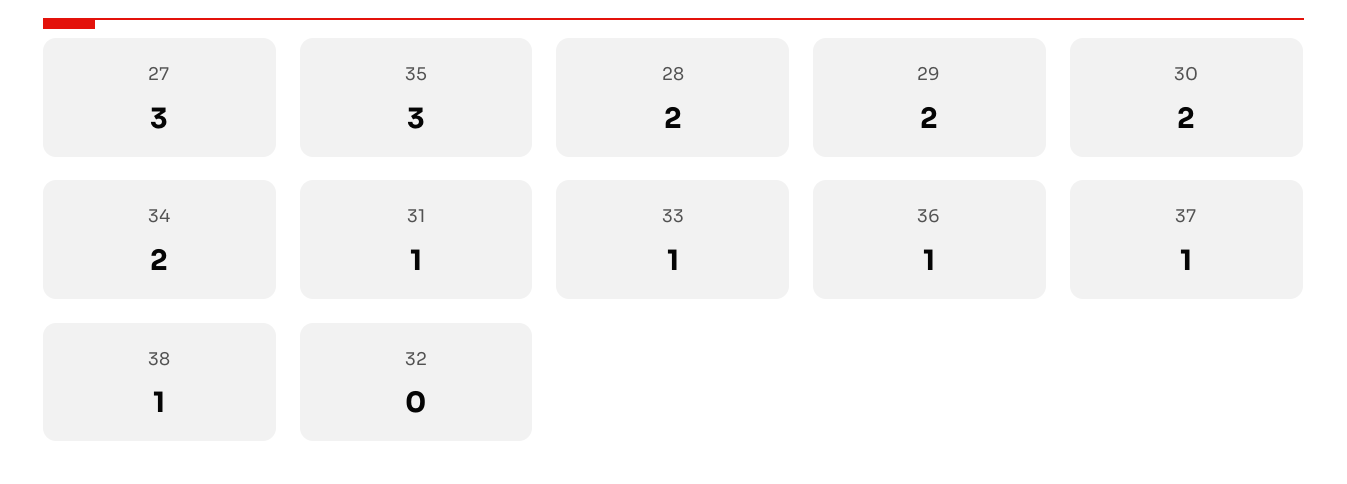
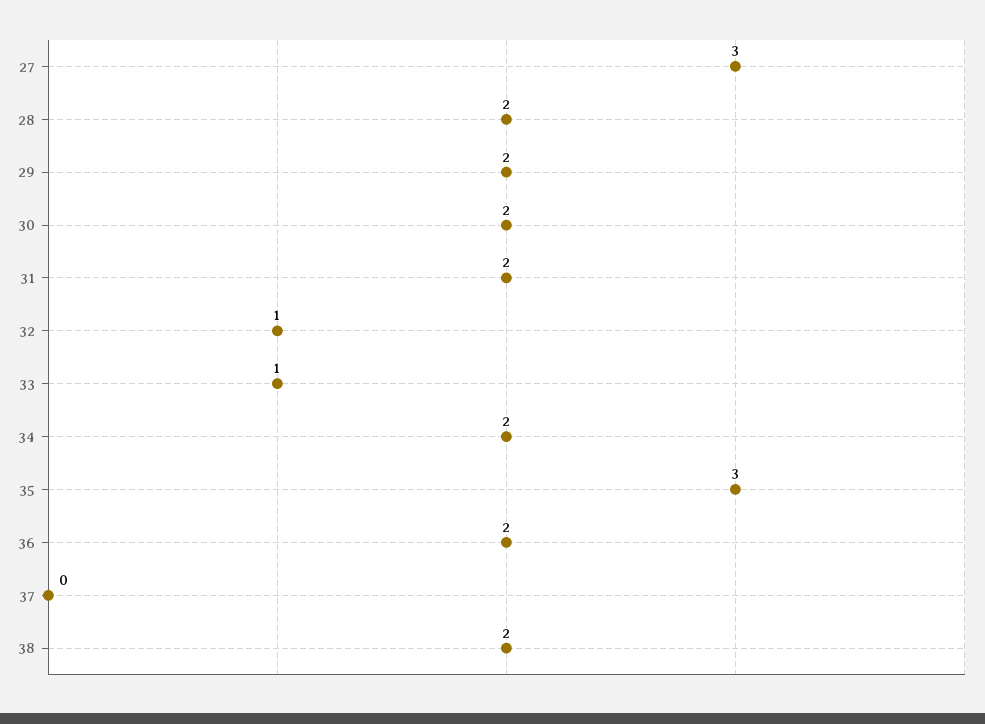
  {
    "27": 3,
    "35": 3,
    "28": 2,
    "29": 2,
    "30": 2,
    "34": 2,
-   "31": 1,
+   "31": 2,
    "33": 1,
-   "36": 1,
+   "36": 2,
-   "37": 1,
+   "37": 0,
-   "38": 1,
+   "38": 2,
-   "32": 0
+   "32": 1
  }

